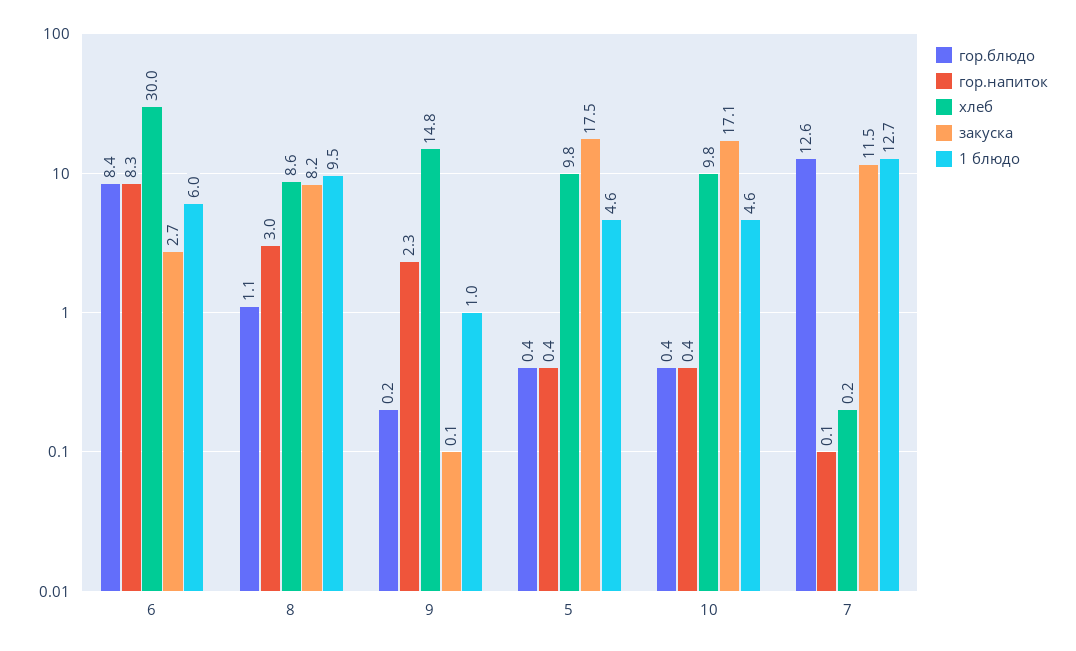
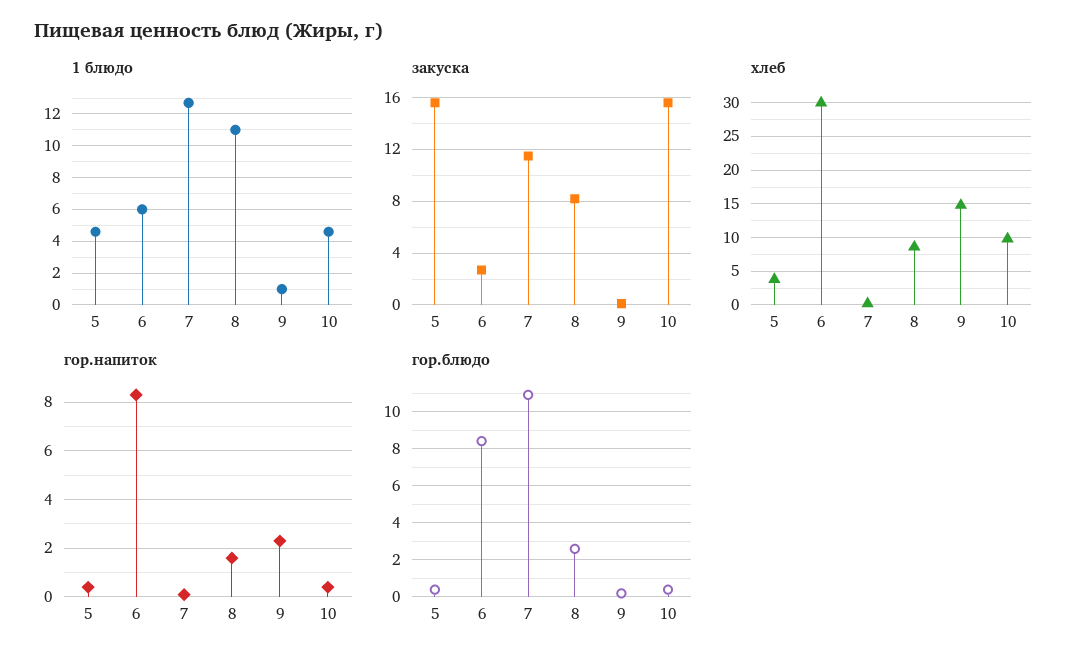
  {
    "гор.блюдо": {
      "6": 8.4,
-     "8": 1.1,
+     "8": 2.5,
      "9": 0.2,
      "5": 0.4,
      "10": 0.4,
-     "7": 12.6
+     "7": 11
    },
    "гор.напиток": {
      "6": 8.3,
-     "8": 3,
+     "8": 1.5,
      "9": 2.3,
      "5": 0.4,
      "10": 0.4,
      "7": 0.1
    },
    "хлеб": {
      "6": 30,
      "8": 8.6,
      "9": 14.8,
-     "5": 9.8,
+     "5": 4,
      "10": 9.8,
      "7": 0.2
    },
    "закуска": {
      "6": 2.7,
      "8": 8.2,
      "9": 0.1,
-     "5": 17.5,
+     "5": 15.5,
-     "10": 17.1,
+     "10": 15.5,
      "7": 11.5
    },
    "1 блюдо": {
      "6": 6,
-     "8": 9.5,
+     "8": 11,
      "9": 1,
      "5": 4.6,
      "10": 4.6,
      "7": 12.7
    }
  }

